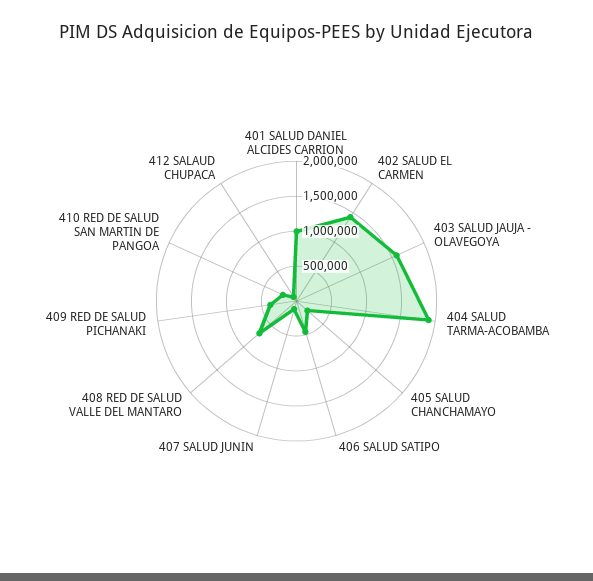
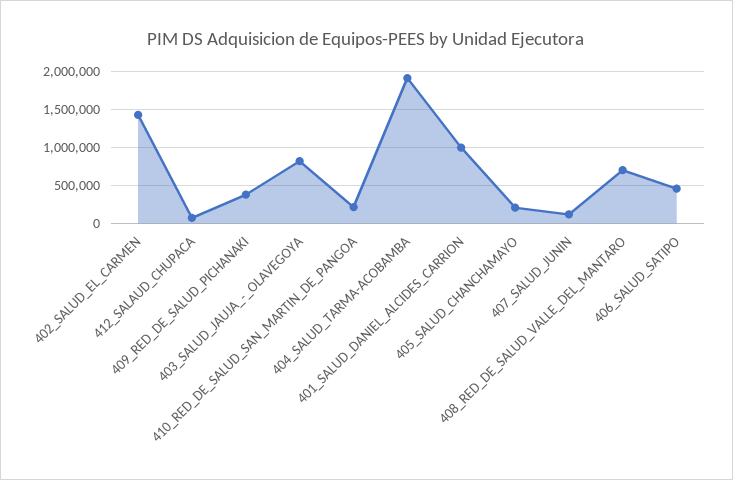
  {
    "401 SALUD DANIEL ALCIDES CARRION": 1000000,
    "402 SALUD EL CARMEN": 1400000,
-   "403 SALUD JAUJA - OLAVEGOYA": 1500000,
+   "403 SALUD JAUJA - OLAVEGOYA": 800000,
    "404 SALUD TARMA-ACOBAMBA": 1900000,
    "405 SALUD CHANCHAMAYO": 200000,
    "406 SALUD SATIPO": 500000,
    "407 SALUD JUNIN": 100000,
    "408 RED DE SALUD VALLE DEL MANTARO": 700000,
    "409 RED DE SALUD PICHANAKI": 400000,
    "410 RED DE SALUD SAN MARTIN DE PANGOA": 200000,
    "412 SALAUD CHUPACA": 100000
  }

